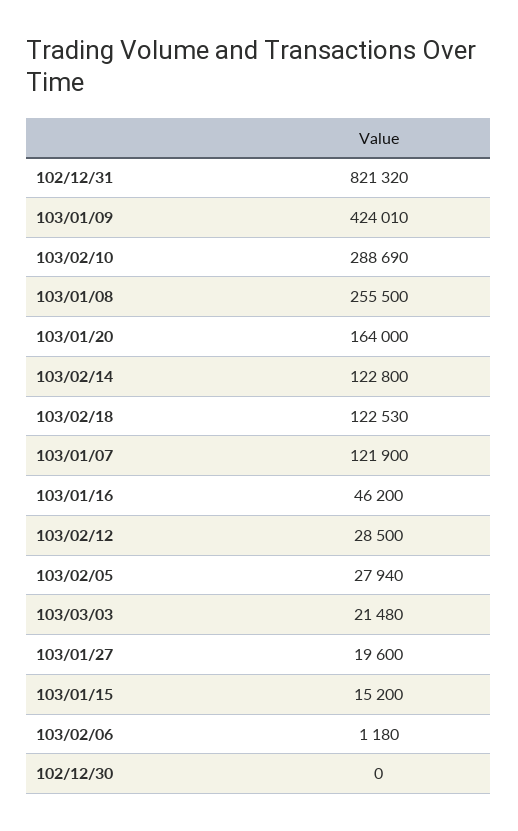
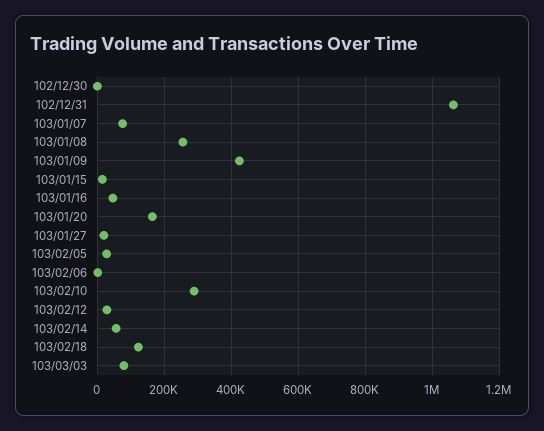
  {
-   "102/12/31": 821320,
+   "102/12/31": 1060000,
    "103/01/09": 424010,
    "103/02/10": 288690,
    "103/01/08": 255500,
    "103/01/20": 164000,
-   "103/02/14": 122800,
+   "103/02/14": 60000,
    "103/02/18": 122530,
-   "103/01/07": 121900,
+   "103/01/07": 80000,
    "103/01/16": 46200,
    "103/02/12": 28500,
    "103/02/05": 27940,
-   "103/03/03": 21480,
+   "103/03/03": 80000,
    "103/01/27": 19600,
    "103/01/15": 15200,
    "103/02/06": 1180,
    "102/12/30": 0
  }

